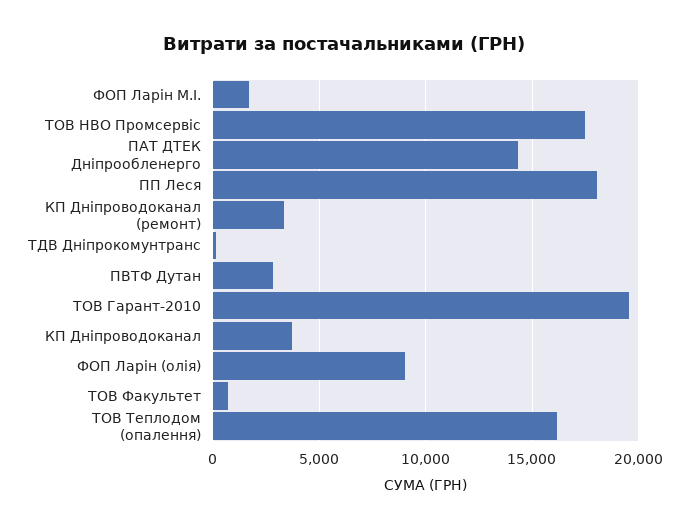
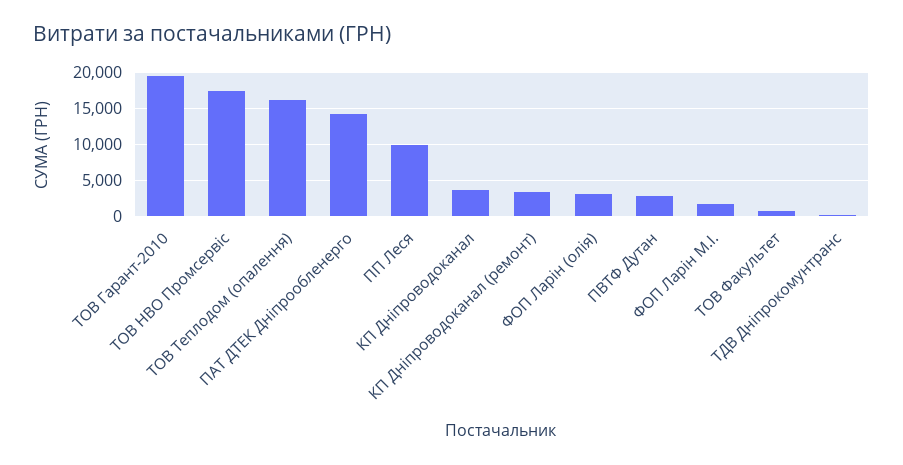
  {
    "ФОП Ларін М.І.": 1500,
    "ТОВ НВО Промсервіс": 17500,
    "ПАТ ДТЕК Дніпрообленерго": 14500,
-   "ПП Леся": 18000,
+   "ПП Леся": 10000,
    "КП Дніпроводоканал (ремонт)": 3500,
    "ТДВ Дніпрокомунтранс": 0,
    "ПВТФ Дутан": 3000,
    "ТОВ Гарант-2010": 19500,
    "КП Дніпроводоканал": 3500,
-   "ФОП Ларін (олія)": 9000,
+   "ФОП Ларін (олія)": 3000,
    "ТОВ Факультет": 500,
    "ТОВ Теплодом (опалення)": 16000
  }

